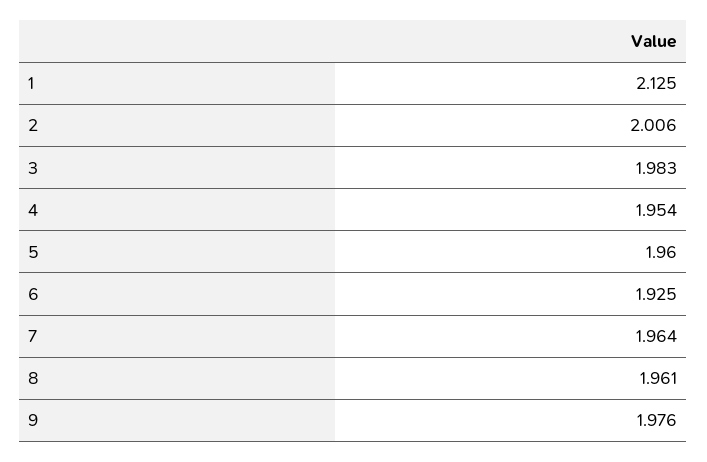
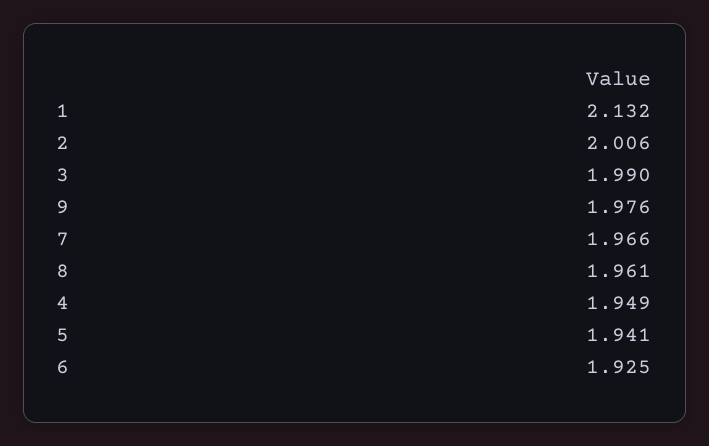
  {
-   "1": 2.125,
+   "1": 2.132,
    "2": 2.006,
-   "3": 1.983,
+   "3": 1.99,
-   "4": 1.954,
+   "4": 1.949,
-   "5": 1.96,
+   "5": 1.941,
    "6": 1.925,
-   "7": 1.964,
+   "7": 1.966,
    "8": 1.961,
    "9": 1.976
  }

